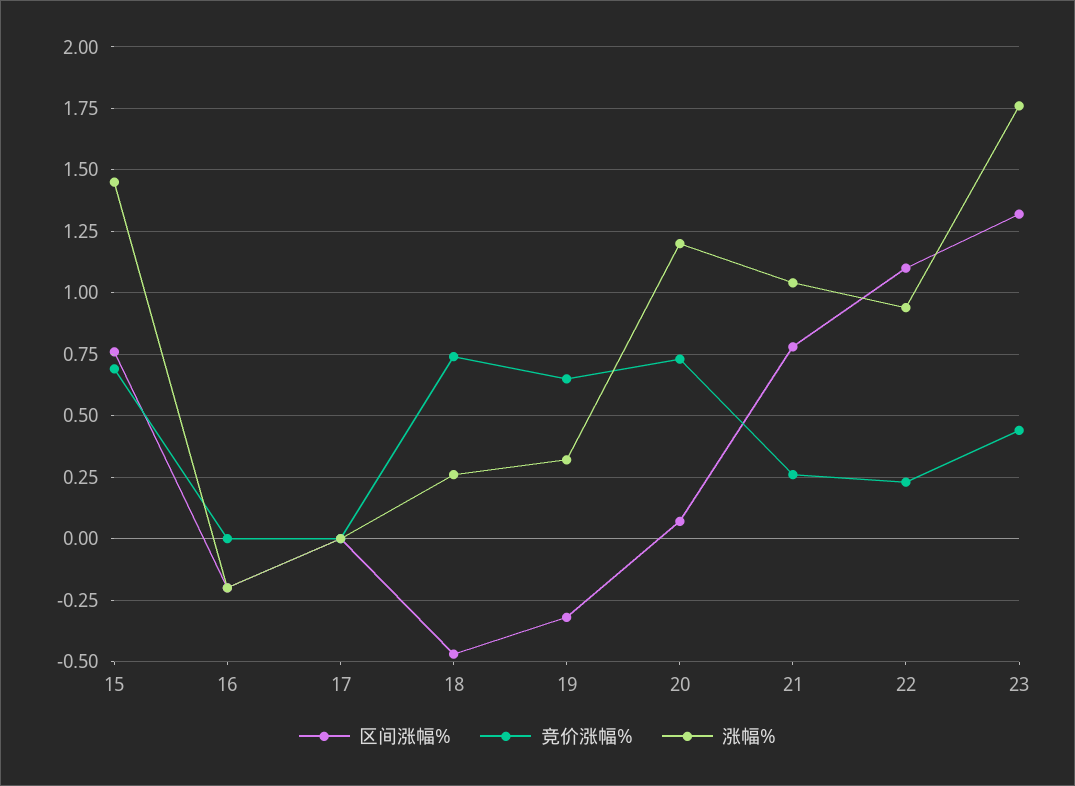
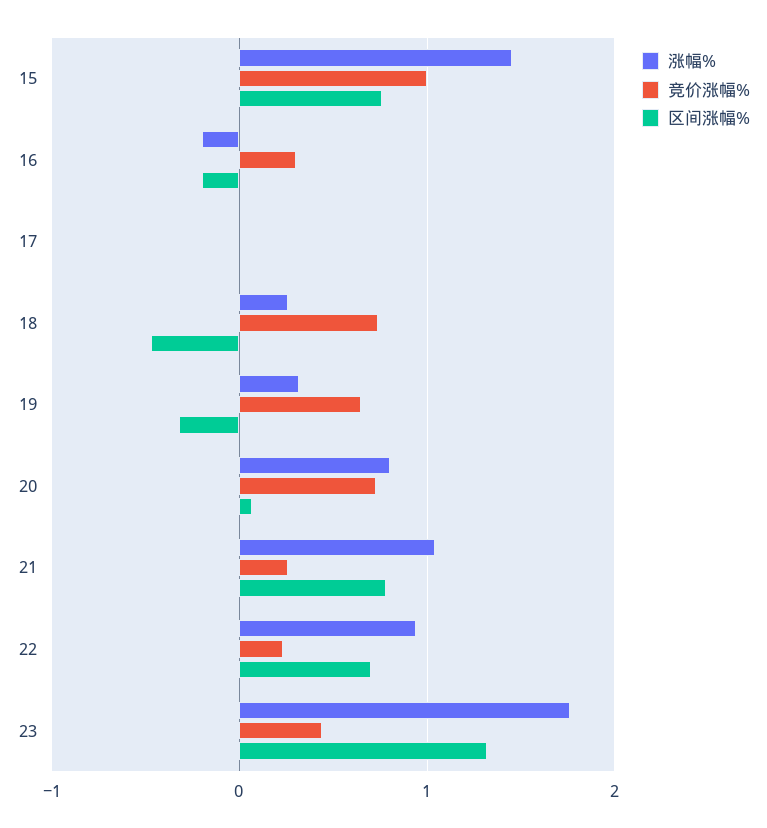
  {
    "区间涨幅%": {
      "15": 0.75,
      "16": -0.2,
      "17": 0,
      "18": -0.45,
      "19": -0.3,
      "20": 0.05,
      "21": 0.8,
-     "22": 1.1,
+     "22": 0.7,
      "23": 1.3
    },
    "竞价涨幅%": {
-     "15": 0.7,
+     "15": 1,
-     "16": 0,
+     "16": 0.3,
      "17": 0,
      "18": 0.75,
      "19": 0.65,
      "20": 0.75,
      "21": 0.25,
      "22": 0.25,
      "23": 0.45
    },
    "涨幅%": {
      "15": 1.45,
      "16": -0.2,
      "17": 0,
      "18": 0.25,
      "19": 0.3,
-     "20": 1.2,
+     "20": 0.8,
      "21": 1.05,
      "22": 0.95,
      "23": 1.75
    }
  }

